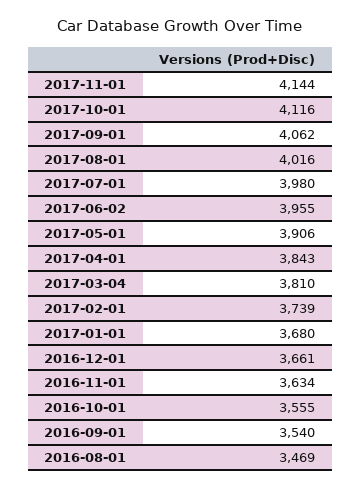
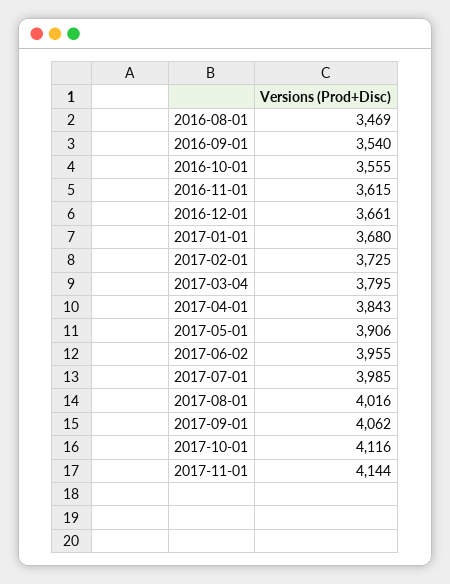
  {
    "2017-11-01": 4144,
    "2017-10-01": 4116,
    "2017-09-01": 4062,
    "2017-08-01": 4016,
-   "2017-07-01": 3980,
+   "2017-07-01": 3985,
    "2017-06-02": 3955,
    "2017-05-01": 3906,
    "2017-04-01": 3843,
-   "2017-03-04": 3810,
+   "2017-03-04": 3795,
-   "2017-02-01": 3739,
+   "2017-02-01": 3725,
    "2017-01-01": 3680,
    "2016-12-01": 3661,
-   "2016-11-01": 3634,
+   "2016-11-01": 3615,
    "2016-10-01": 3555,
    "2016-09-01": 3540,
    "2016-08-01": 3469
  }

